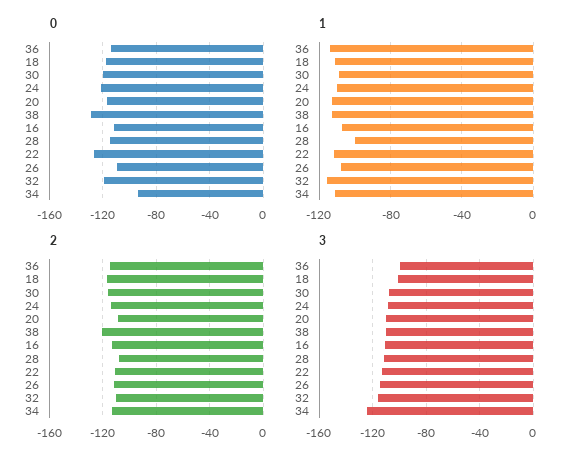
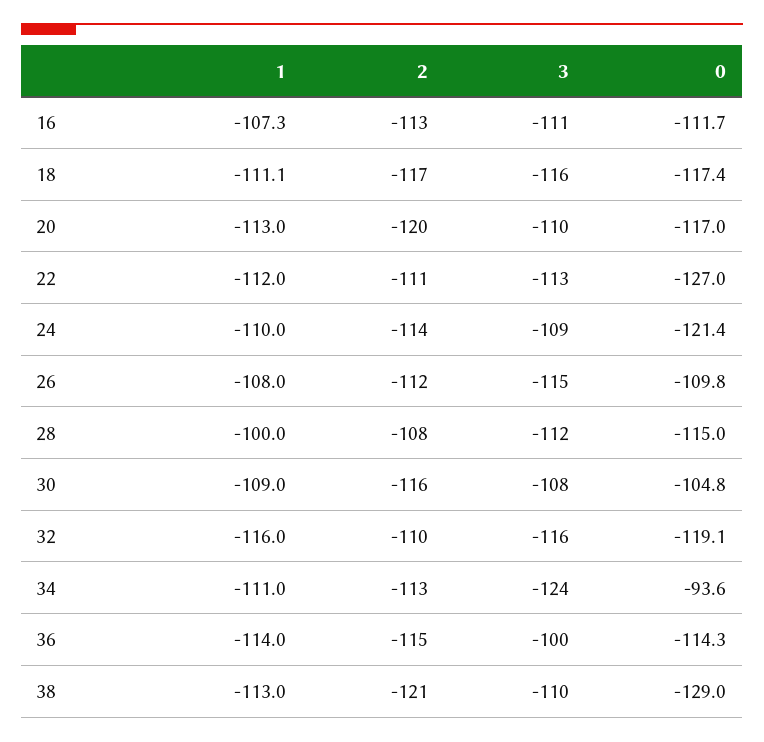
  {
    "0": {
      "36": -114.3,
      "18": -117.4,
-     "30": -120,
+     "30": -104.8,
      "24": -121.4,
      "20": -117,
      "38": -129,
      "16": -111.7,
      "28": -115,
      "22": -127,
      "26": -109.8,
      "32": -119.1,
      "34": -93.6
    },
    "1": {
      "36": -114,
      "18": -111.1,
      "30": -109,
      "24": -110,
      "20": -113,
      "38": -113,
      "16": -107.3,
      "28": -100,
      "22": -112,
      "26": -108,
      "32": -116,
      "34": -111
    },
    "2": {
      "36": -115,
      "18": -117,
      "30": -116,
      "24": -114,
-     "20": -110,
+     "20": -120,
      "38": -121,
      "16": -113,
      "28": -108,
      "22": -111,
      "26": -112,
      "32": -110,
      "34": -113
    },
    "3": {
      "36": -100,
-     "18": -100,
+     "18": -116,
      "30": -108,
      "24": -109,
      "20": -110,
      "38": -110,
      "16": -111,
      "28": -112,
      "22": -113,
      "26": -115,
      "32": -116,
      "34": -124
    }
  }

